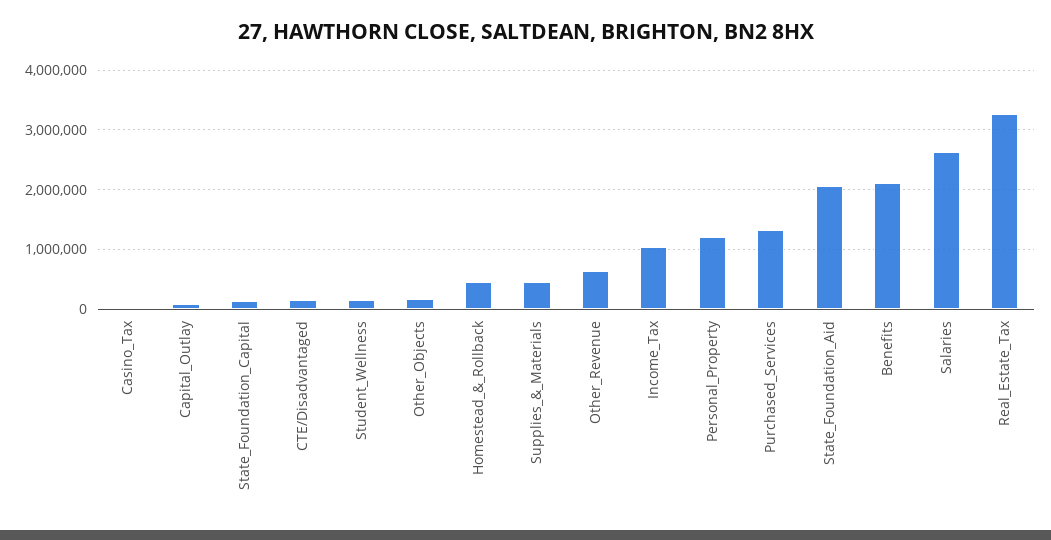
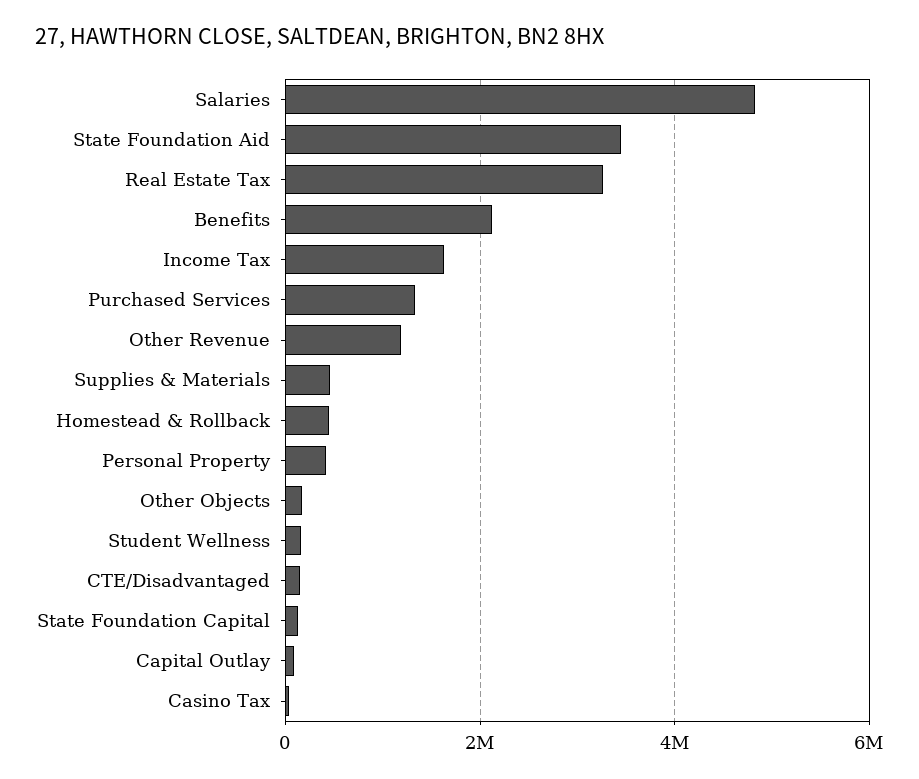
  {
    "Casino_Tax": 0,
    "Capital_Outlay": 0,
    "State_Foundation_Capital": 200000,
    "CTE/Disadvantaged": 200000,
    "Student_Wellness": 200000,
    "Other_Objects": 200000,
    "Homestead_&_Rollback": 400000,
    "Supplies_&_Materials": 400000,
-   "Other_Revenue": 600000,
+   "Other_Revenue": 1200000,
-   "Income_Tax": 1000000,
+   "Income_Tax": 1600000,
-   "Personal_Property": 1200000,
+   "Personal_Property": 400000,
    "Purchased_Services": 1400000,
-   "State_Foundation_Aid": 2000000,
+   "State_Foundation_Aid": 3400000,
    "Benefits": 2200000,
-   "Salaries": 2600000,
+   "Salaries": 4800000,
    "Real_Estate_Tax": 3200000
  }

